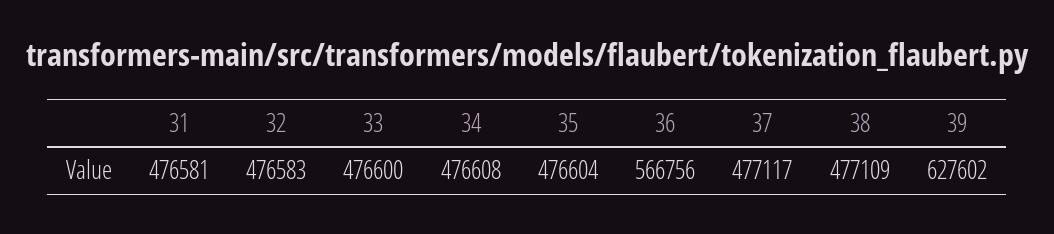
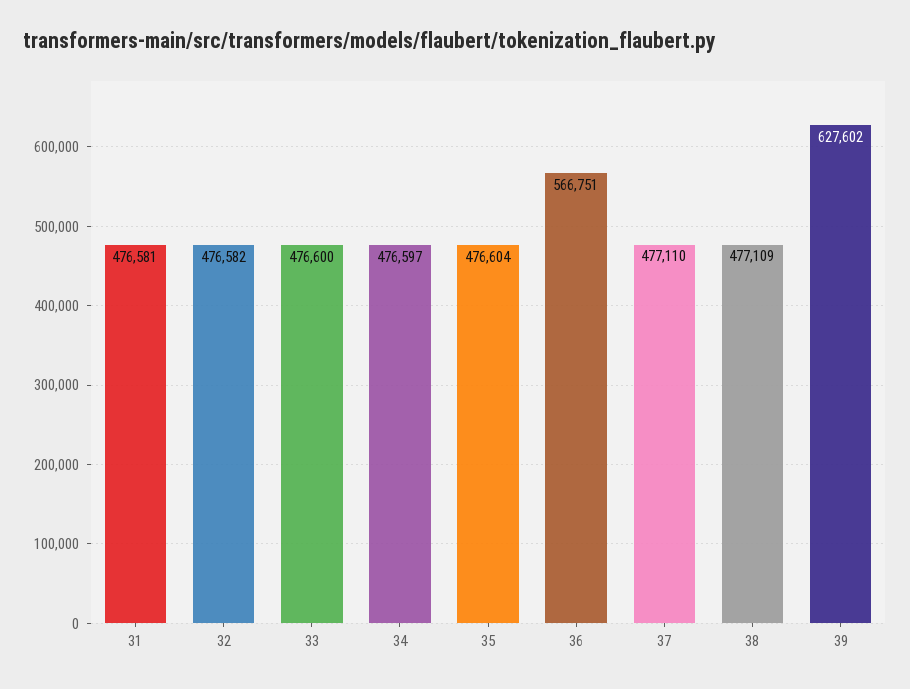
  {
    "31": 476581,
-   "32": 476583,
+   "32": 476582,
    "33": 476600,
-   "34": 476608,
+   "34": 476597,
    "35": 476604,
-   "36": 566756,
+   "36": 566751,
-   "37": 477117,
+   "37": 477110,
    "38": 477109,
    "39": 627602
  }

